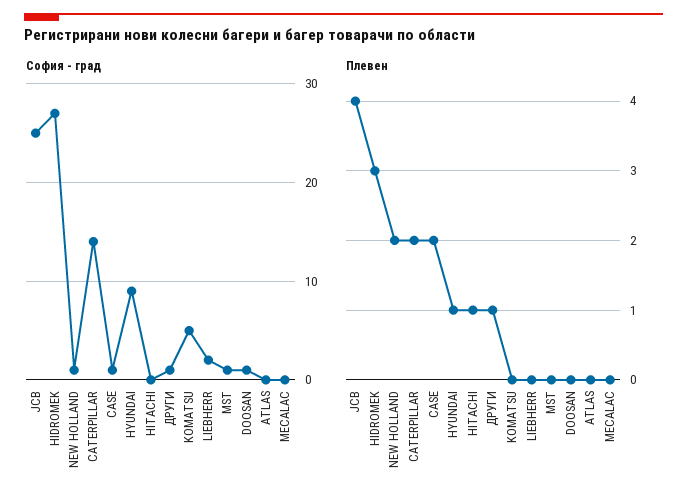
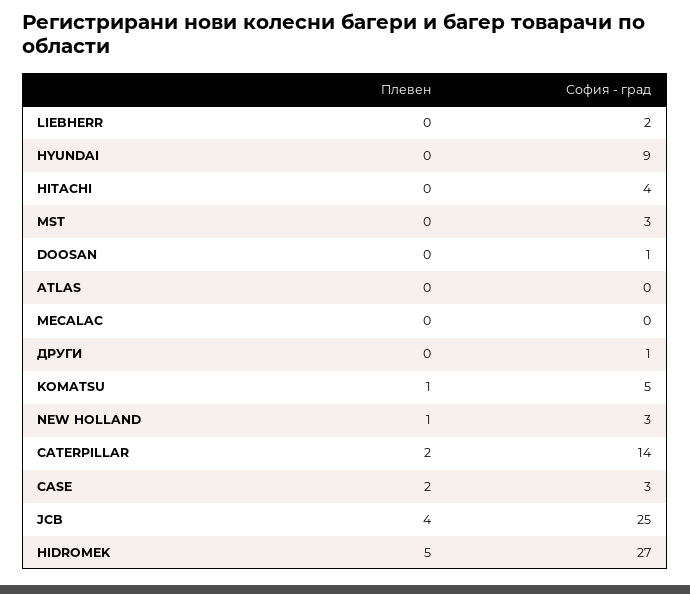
  {
    "София - град": {
      "JCB": 25,
      "HIDROMEK": 27,
-     "NEW HOLLAND": 1,
+     "NEW HOLLAND": 3,
      "CATERPILLAR": 14,
-     "CASE": 1,
+     "CASE": 3,
      "HYUNDAI": 9,
-     "HITACHI": 0,
+     "HITACHI": 4,
      "ДРУГИ": 1,
      "KOMATSU": 5,
      "LIEBHERR": 2,
-     "MST": 1,
+     "MST": 3,
      "DOOSAN": 1,
      "ATLAS": 0,
      "MECALAC": 0
    },
    "Плевен": {
      "JCB": 4,
-     "HIDROMEK": 3,
+     "HIDROMEK": 5,
-     "NEW HOLLAND": 2,
+     "NEW HOLLAND": 1,
      "CATERPILLAR": 2,
      "CASE": 2,
-     "HYUNDAI": 1,
+     "HYUNDAI": 0,
-     "HITACHI": 1,
+     "HITACHI": 0,
-     "ДРУГИ": 1,
+     "ДРУГИ": 0,
-     "KOMATSU": 0,
+     "KOMATSU": 1,
      "LIEBHERR": 0,
      "MST": 0,
      "DOOSAN": 0,
      "ATLAS": 0,
      "MECALAC": 0
    }
  }

